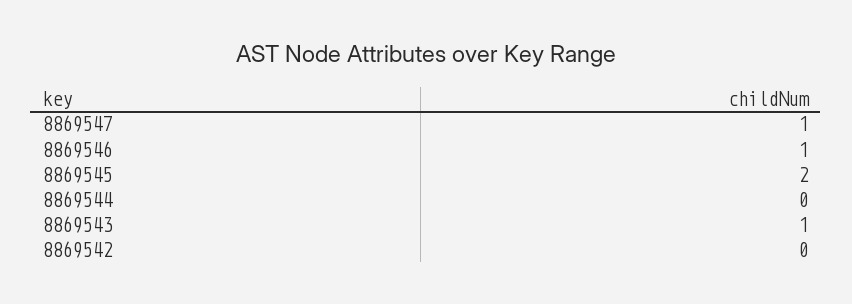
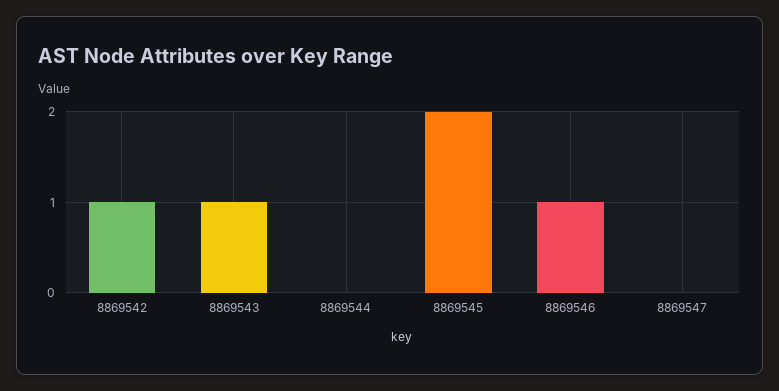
  {
-   "8869547": 1,
+   "8869547": 0,
    "8869546": 1,
    "8869545": 2,
    "8869544": 0,
    "8869543": 1,
-   "8869542": 0
+   "8869542": 1
  }

